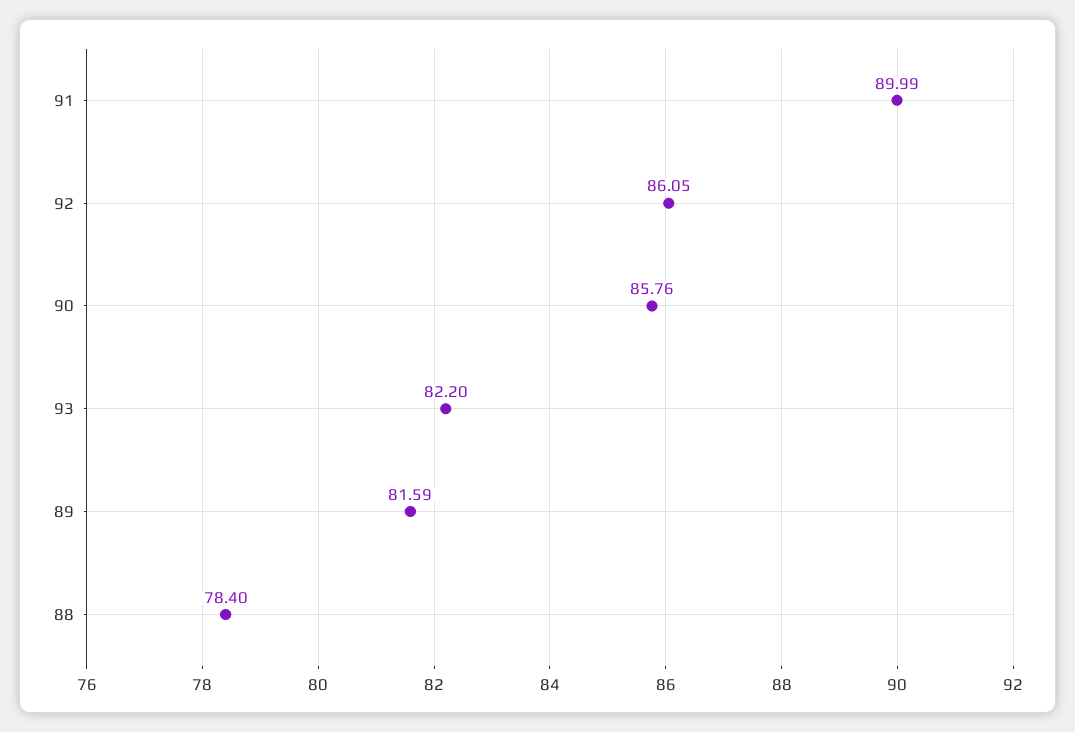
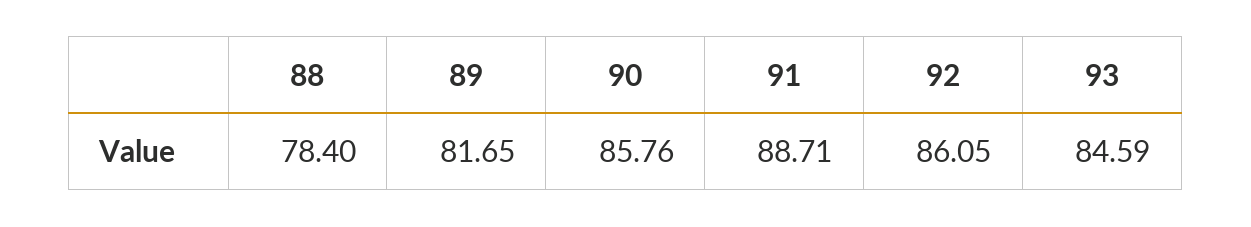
  {
-   "91": 89.99,
+   "91": 88.71,
    "92": 86.05,
    "90": 85.76,
-   "93": 82.2,
+   "93": 84.59,
-   "89": 81.59,
+   "89": 81.65,
    "88": 78.4
  }

